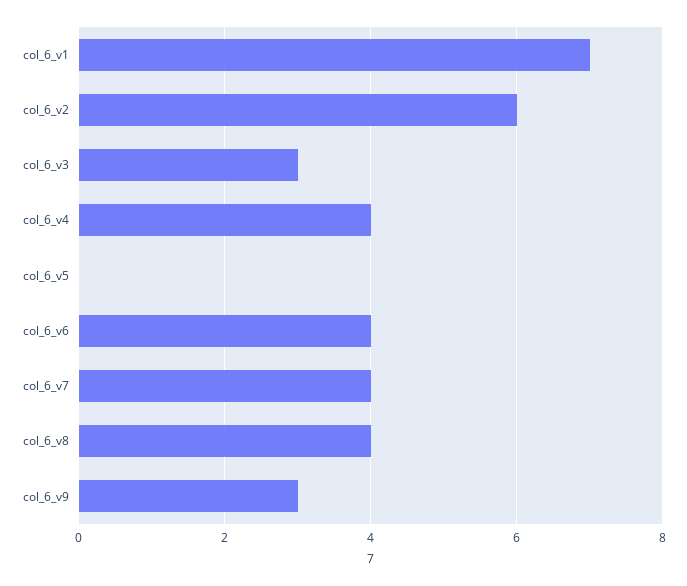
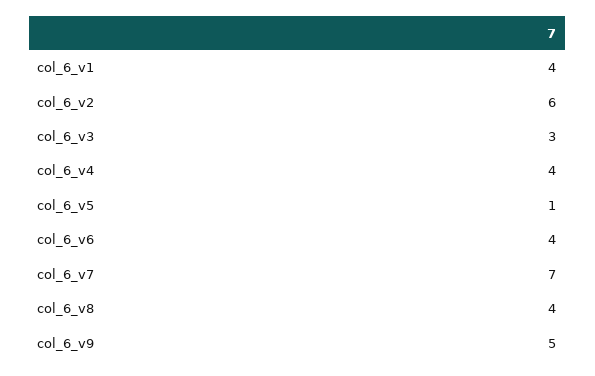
  {
-   "col_6_v1": 7,
+   "col_6_v1": 4,
    "col_6_v2": 6,
    "col_6_v3": 3,
    "col_6_v4": 4,
-   "col_6_v5": 0,
+   "col_6_v5": 1,
    "col_6_v6": 4,
-   "col_6_v7": 4,
+   "col_6_v7": 7,
    "col_6_v8": 4,
-   "col_6_v9": 3
+   "col_6_v9": 5
  }

